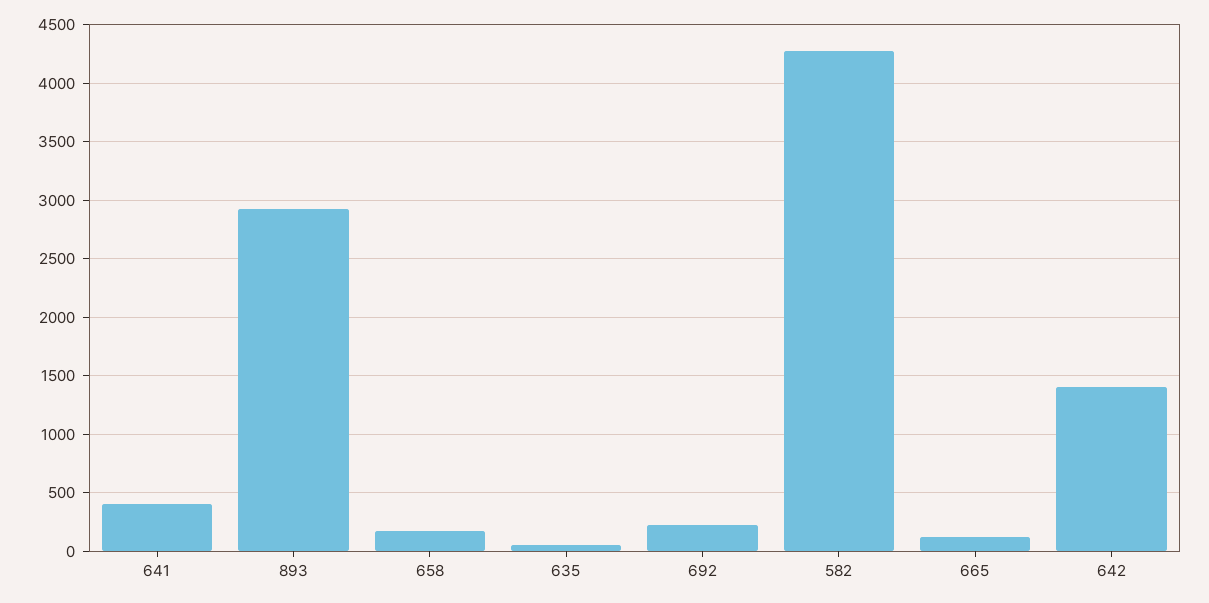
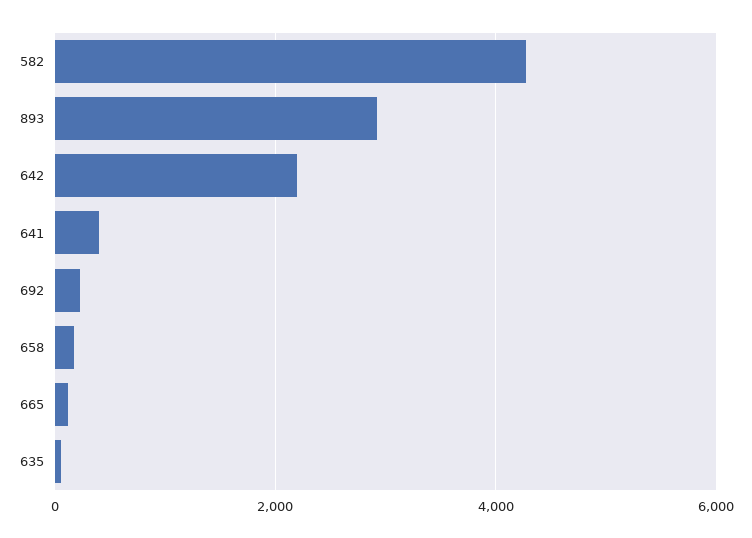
  {
    "641": 400,
    "893": 2900,
    "658": 200,
    "635": 100,
    "692": 200,
    "582": 4300,
    "665": 100,
-   "642": 1400
+   "642": 2200
  }

